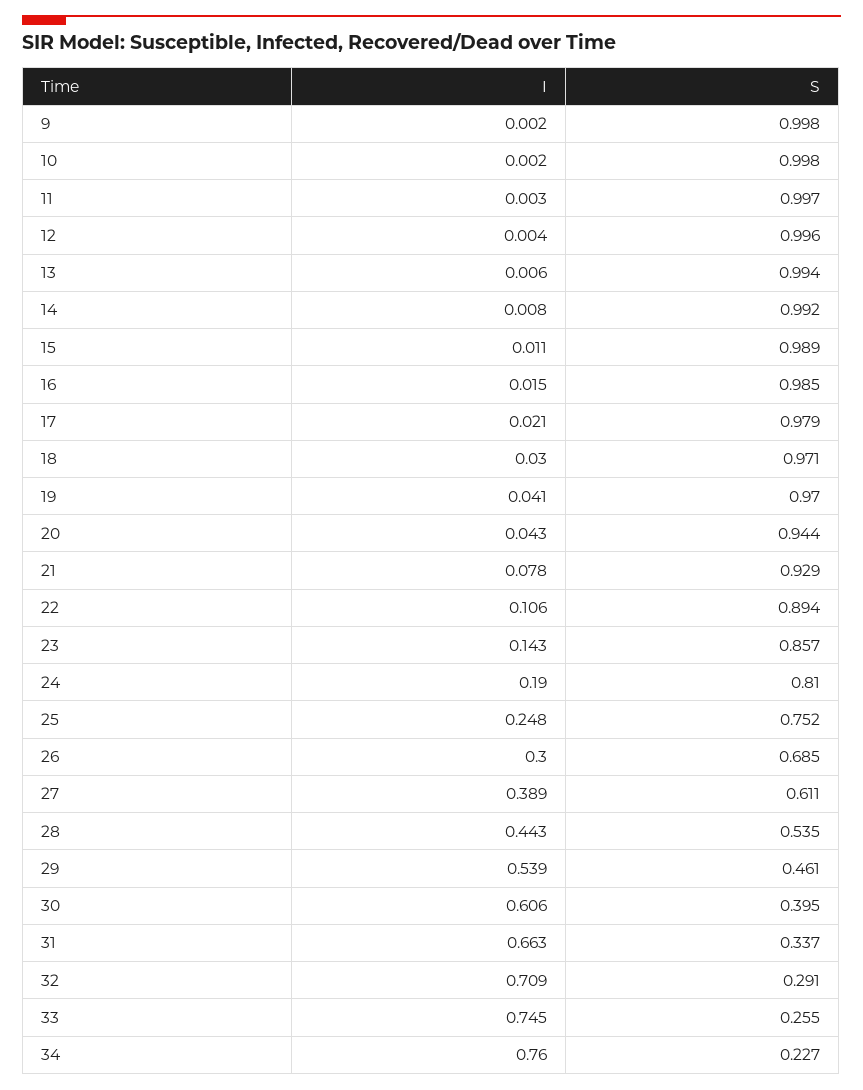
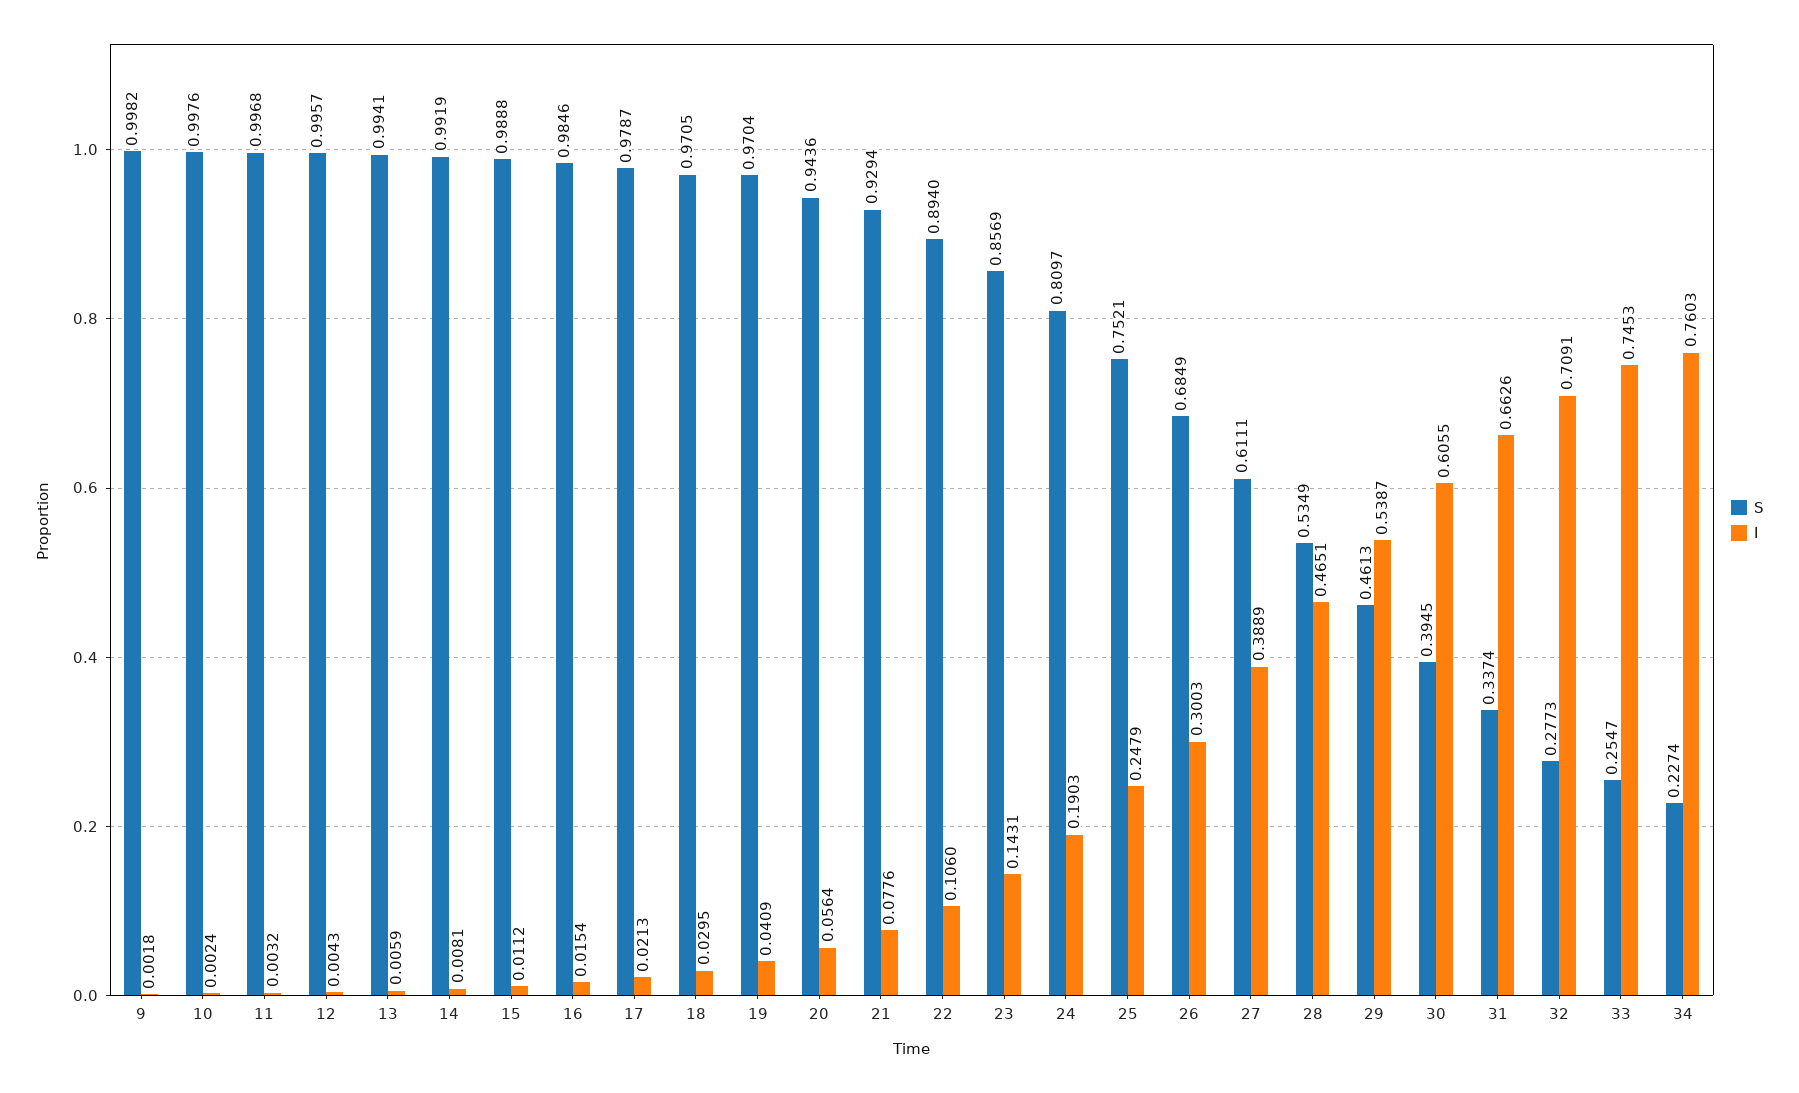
  {
    "I": {
      "9": 0.0018,
      "10": 0.0024,
      "11": 0.0032,
      "12": 0.0043,
      "13": 0.0059,
      "14": 0.0081,
      "15": 0.0112,
      "16": 0.0154,
      "17": 0.0213,
      "18": 0.0295,
      "19": 0.0409,
-     "20": 0.043,
+     "20": 0.0564,
      "21": 0.0776,
      "22": 0.106,
      "23": 0.1431,
      "24": 0.1903,
      "25": 0.2479,
      "26": 0.3003,
      "27": 0.3889,
-     "28": 0.443,
+     "28": 0.4651,
      "29": 0.5387,
      "30": 0.6055,
      "31": 0.6626,
      "32": 0.7091,
      "33": 0.7453,
      "34": 0.7603
    },
    "S": {
      "9": 0.9982,
      "10": 0.9976,
      "11": 0.9968,
      "12": 0.9957,
      "13": 0.9941,
      "14": 0.9919,
      "15": 0.9888,
      "16": 0.9846,
      "17": 0.9787,
      "18": 0.9705,
      "19": 0.9704,
      "20": 0.9436,
      "21": 0.9294,
      "22": 0.894,
      "23": 0.8569,
      "24": 0.8097,
      "25": 0.7521,
      "26": 0.6849,
      "27": 0.6111,
      "28": 0.5349,
      "29": 0.4613,
      "30": 0.3945,
      "31": 0.3374,
-     "32": 0.291,
+     "32": 0.2773,
      "33": 0.2547,
      "34": 0.2274
    }
  }

